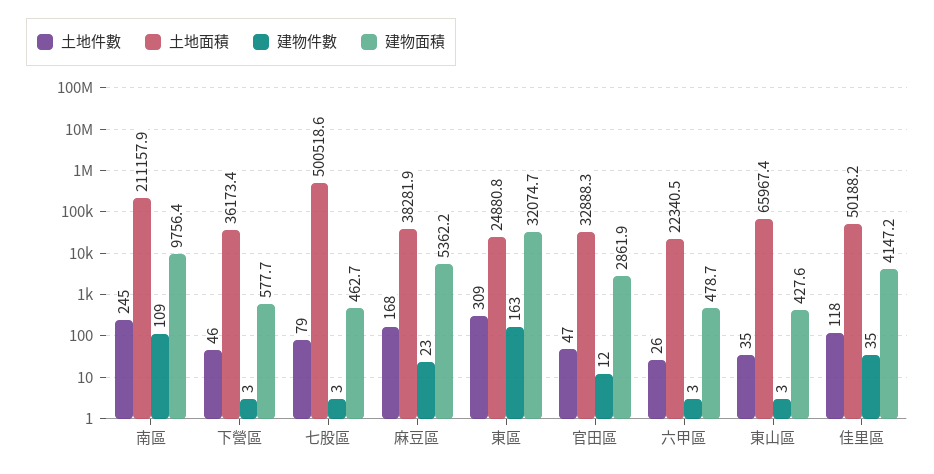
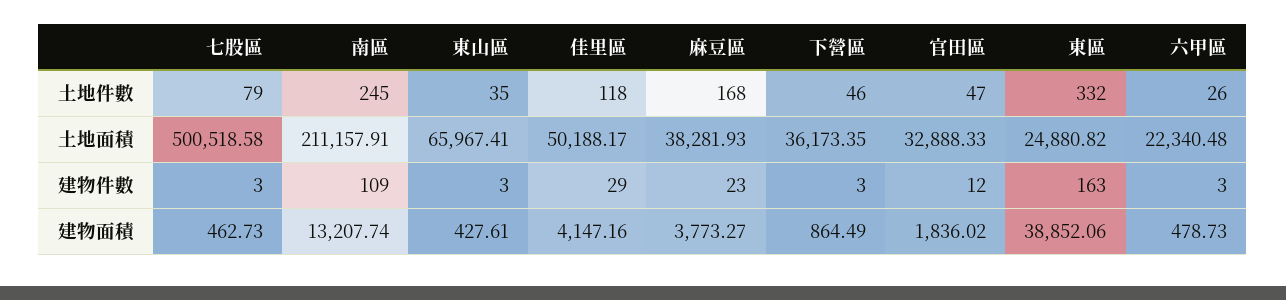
  {
    "土地件數": {
      "南區": 245,
      "下營區": 46,
      "七股區": 79,
      "麻豆區": 168,
-     "東區": 309,
+     "東區": 332,
      "官田區": 47,
      "六甲區": 26,
      "東山區": 35,
      "佳里區": 118
    },
    "土地面積": {
      "南區": 211157.91,
      "下營區": 36173.35,
      "七股區": 500518.58,
      "麻豆區": 38281.93,
      "東區": 24880.82,
      "官田區": 32888.33,
      "六甲區": 22340.48,
      "東山區": 65967.41,
      "佳里區": 50188.17
    },
    "建物件數": {
      "南區": 109,
      "下營區": 3,
      "七股區": 3,
      "麻豆區": 23,
      "東區": 163,
      "官田區": 12,
      "六甲區": 3,
      "東山區": 3,
-     "佳里區": 35
+     "佳里區": 29
    },
    "建物面積": {
-     "南區": 9756.4,
+     "南區": 13207.74,
-     "下營區": 577.7,
+     "下營區": 864.49,
      "七股區": 462.73,
-     "麻豆區": 5362.2,
+     "麻豆區": 3773.27,
-     "東區": 32074.7,
+     "東區": 38852.06,
-     "官田區": 2861.9,
+     "官田區": 1836.02,
      "六甲區": 478.73,
      "東山區": 427.61,
      "佳里區": 4147.16
    }
  }

